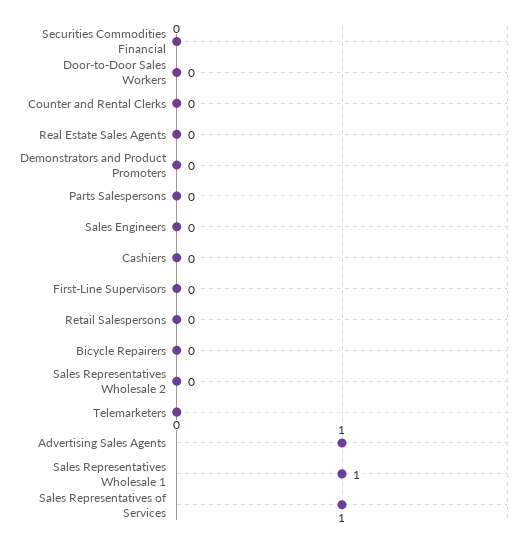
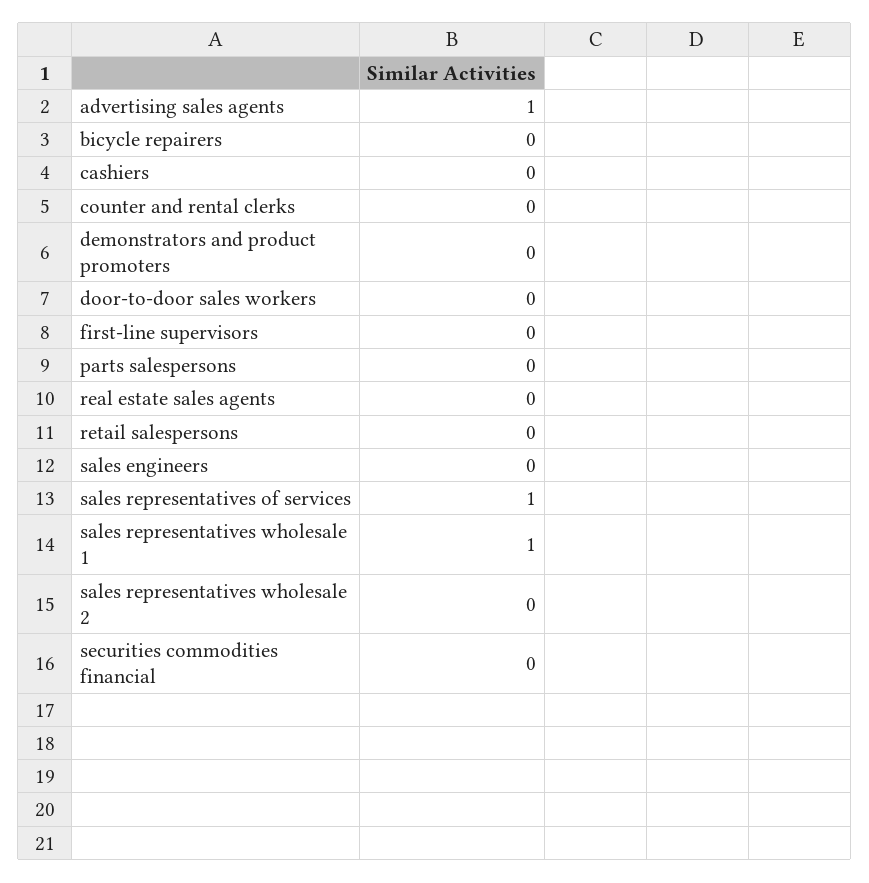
  {
    "Securities Commodities Financial": 0,
    "Door-to-Door Sales Workers": 0,
    "Counter and Rental Clerks": 0,
    "Real Estate Sales Agents": 0,
    "Demonstrators and Product Promoters": 0,
    "Parts Salespersons": 0,
    "Sales Engineers": 0,
    "Cashiers": 0,
    "First-Line Supervisors": 0,
    "Retail Salespersons": 0,
    "Bicycle Repairers": 0,
    "Sales Representatives Wholesale 2": 0,
-   "Telemarketers": 0,
    "Advertising Sales Agents": 1,
    "Sales Representatives Wholesale 1": 1,
    "Sales Representatives of Services": 1
  }

